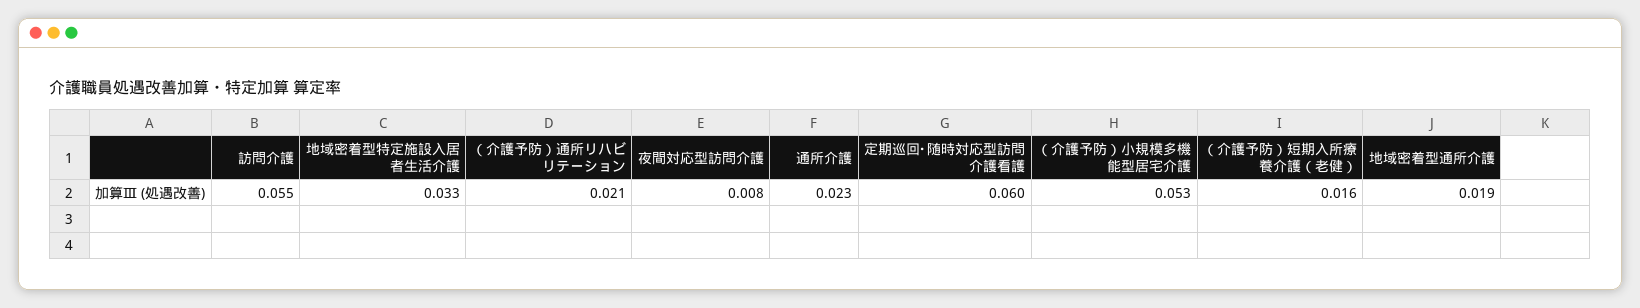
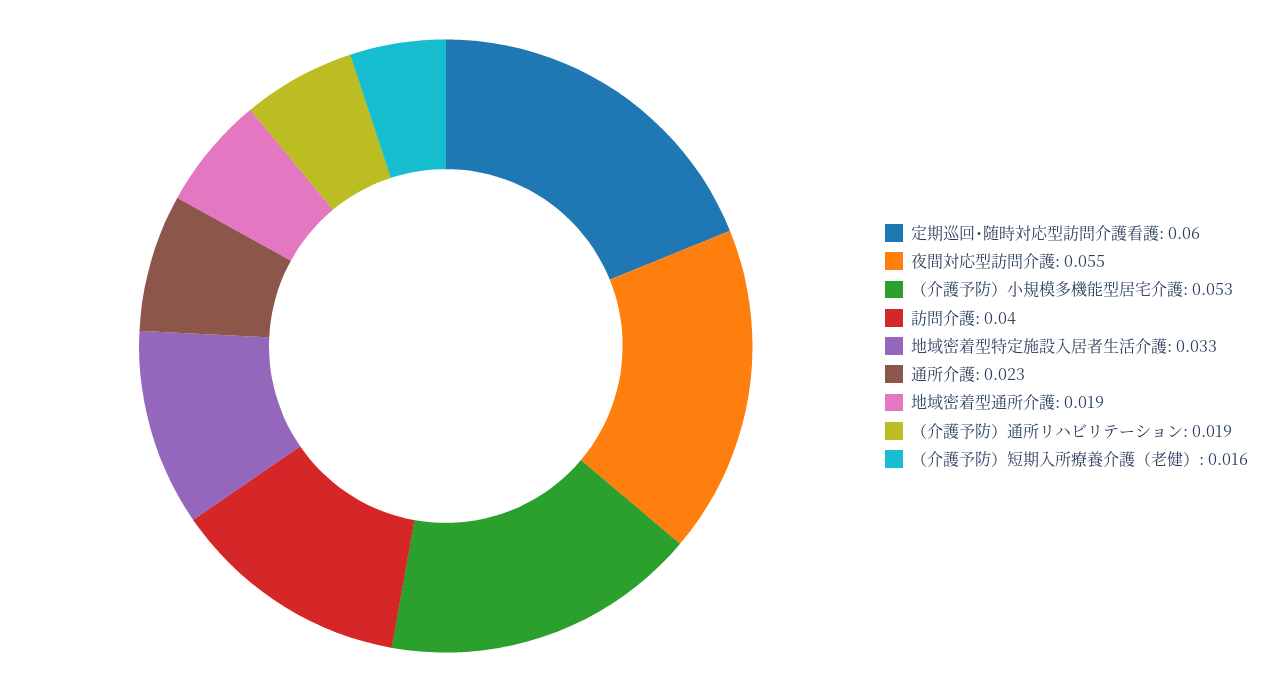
  {
-   "訪問介護": 0.055,
+   "訪問介護": 0.04,
    "地域密着型特定施設入居者生活介護": 0.033,
-   "（介護予防）通所リハビリテーション": 0.021,
+   "（介護予防）通所リハビリテーション": 0.019,
-   "夜間対応型訪問介護": 0.008,
+   "夜間対応型訪問介護": 0.055,
    "通所介護": 0.023,
    "定期巡回･随時対応型訪問介護看護": 0.06,
    "（介護予防）小規模多機能型居宅介護": 0.053,
    "（介護予防）短期入所療養介護（老健）": 0.016,
    "地域密着型通所介護": 0.019
  }

